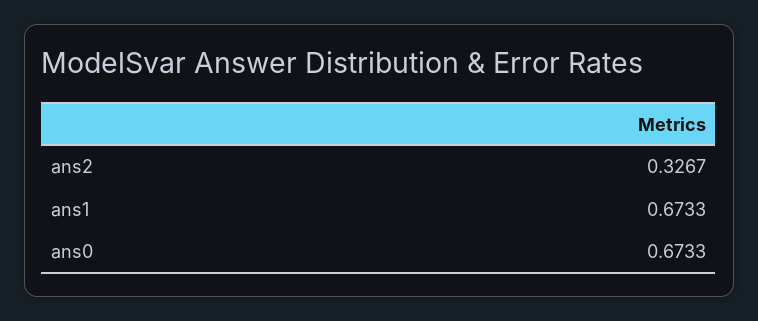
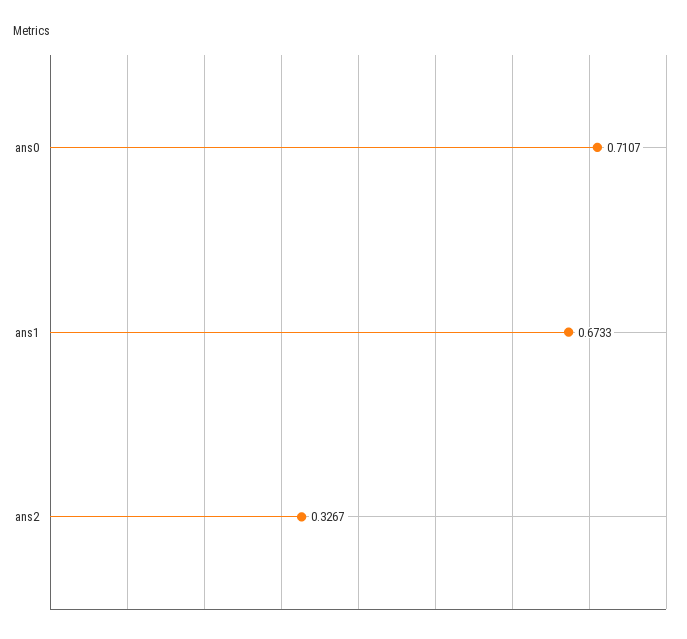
  {
    "ans2": 0.3267,
    "ans1": 0.6733,
-   "ans0": 0.6733
+   "ans0": 0.7107
  }

